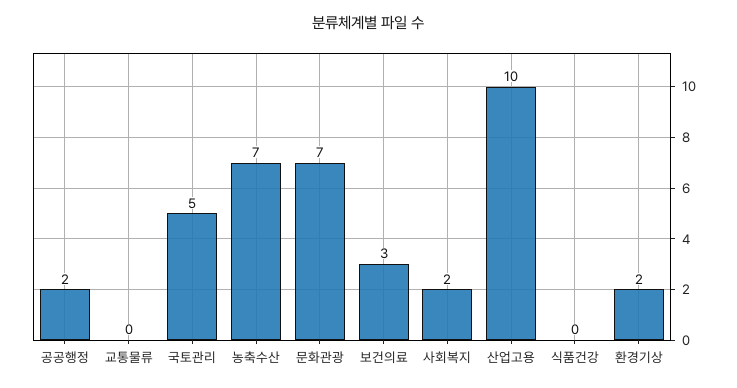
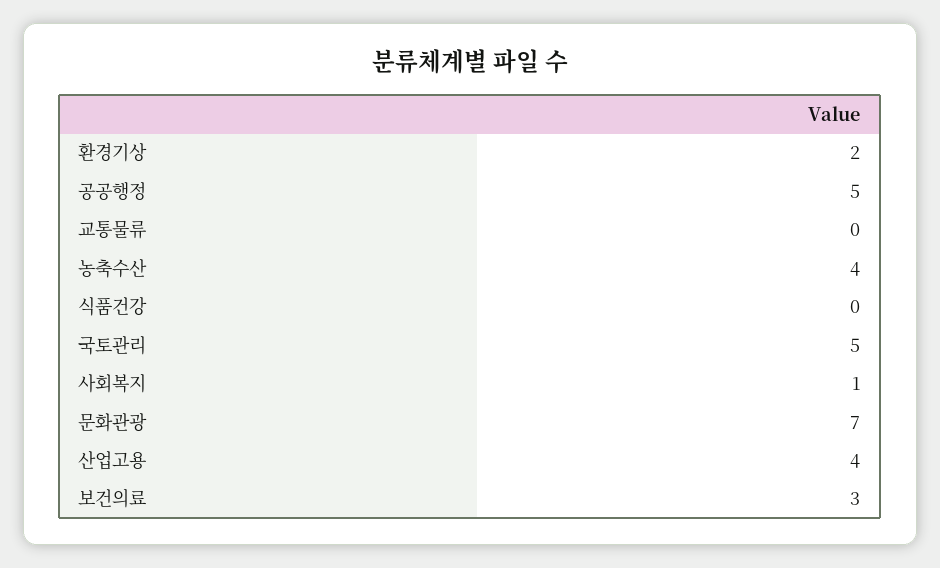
  {
-   "공공행정": 2,
+   "공공행정": 5,
    "교통물류": 0,
    "국토관리": 5,
-   "농축수산": 7,
+   "농축수산": 4,
    "문화관광": 7,
    "보건의료": 3,
-   "사회복지": 2,
+   "사회복지": 1,
-   "산업고용": 10,
+   "산업고용": 4,
    "식품건강": 0,
    "환경기상": 2
  }

